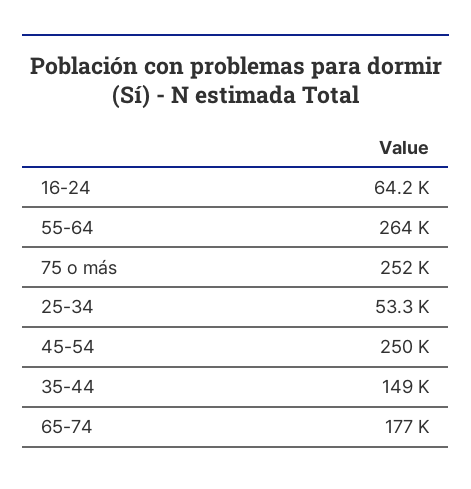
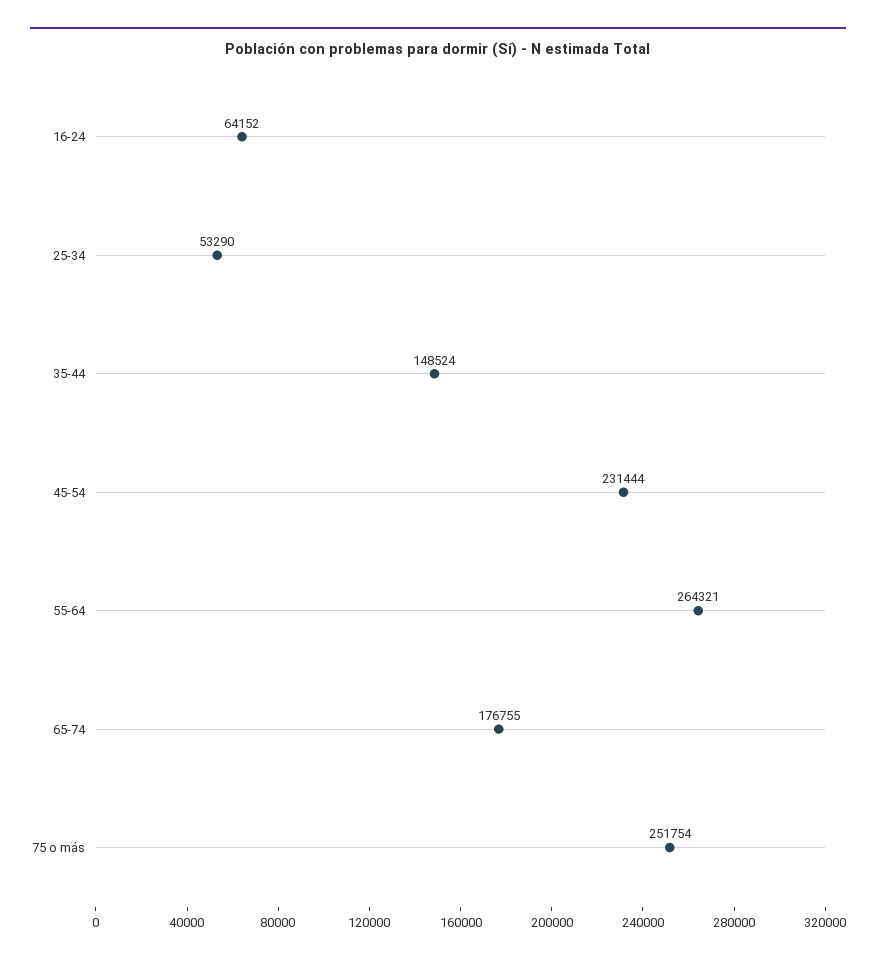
  {
    "16-24": 64152,
    "55-64": 264321,
    "75 o más": 251754,
    "25-34": 53290,
-   "45-54": 250000,
+   "45-54": 231444,
    "35-44": 148524,
    "65-74": 176755
  }

